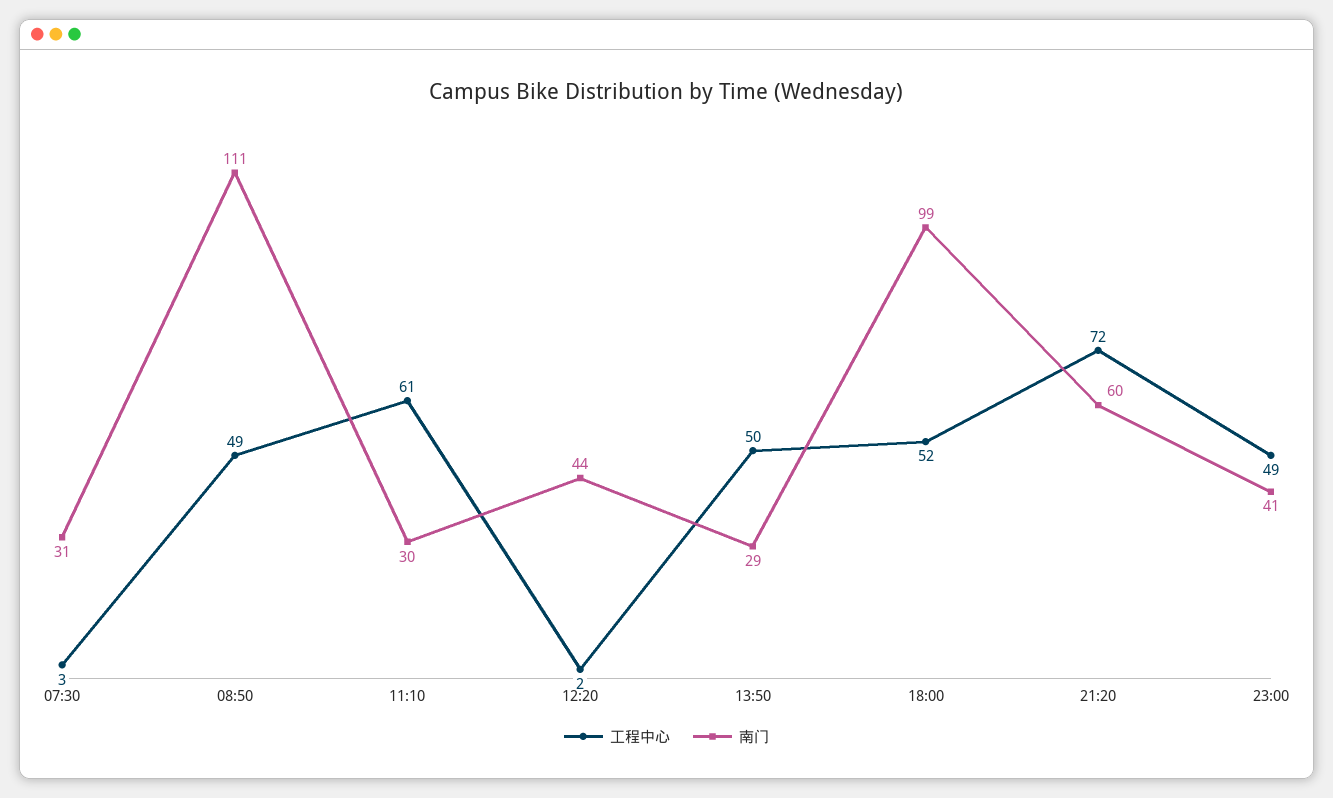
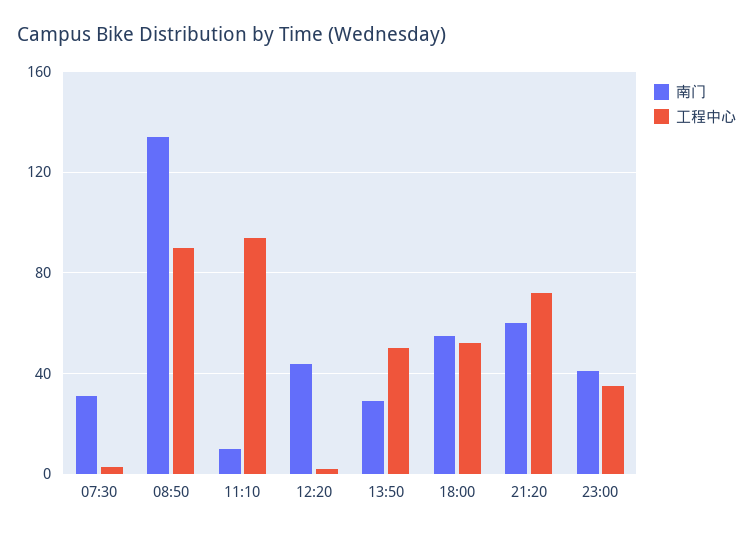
  {
    "工程中心": {
      "07:30": 3,
-     "08:50": 49,
+     "08:50": 90,
-     "11:10": 61,
+     "11:10": 95,
      "12:20": 2,
      "13:50": 50,
      "18:00": 52,
      "21:20": 72,
-     "23:00": 49
+     "23:00": 35
    },
    "南门": {
      "07:30": 31,
-     "08:50": 111,
+     "08:50": 135,
-     "11:10": 30,
+     "11:10": 10,
      "12:20": 44,
      "13:50": 29,
-     "18:00": 99,
+     "18:00": 55,
      "21:20": 60,
      "23:00": 41
    }
  }

